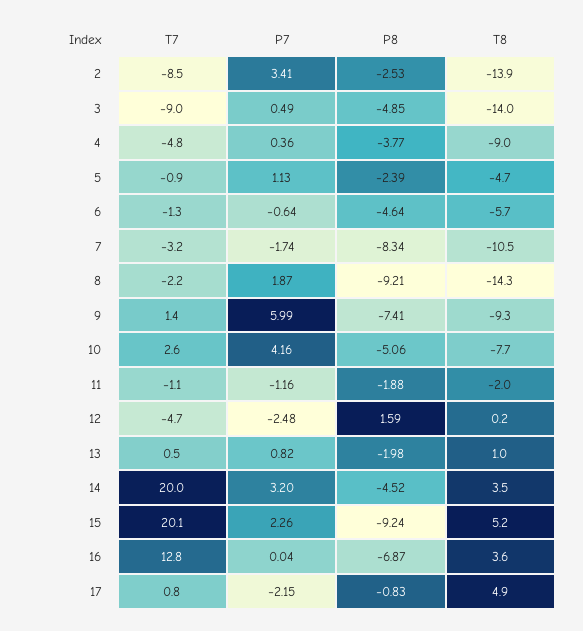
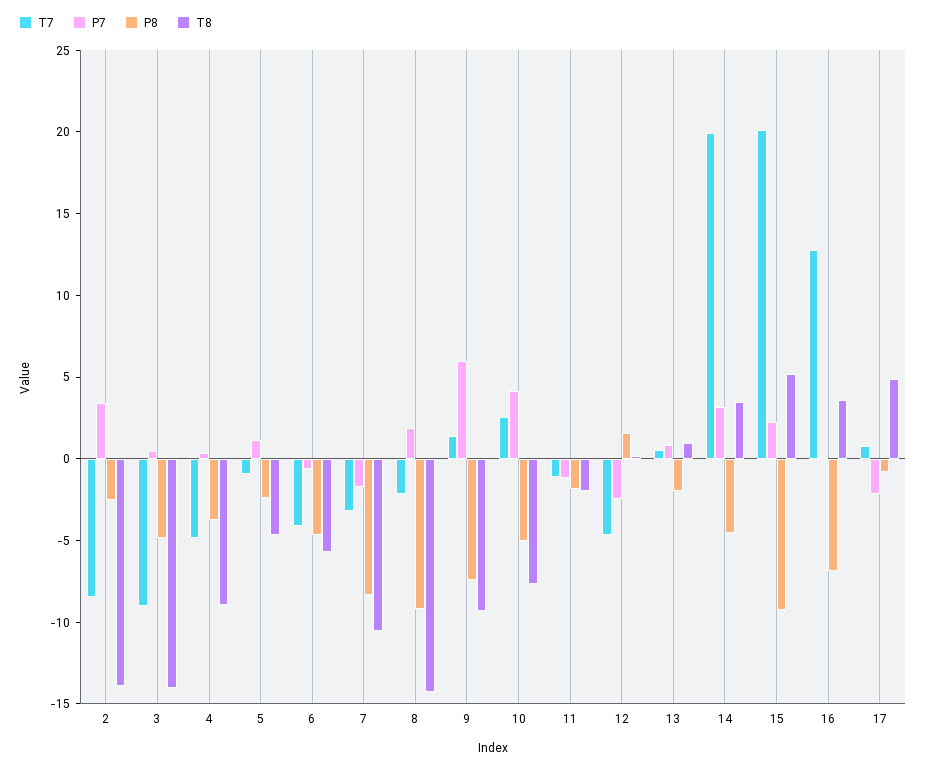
  {
    "T7": {
      "2": -8.5,
      "3": -9,
      "4": -4.8,
      "5": -0.9,
-     "6": -1.3,
+     "6": -4,
      "7": -3.2,
      "8": -2.2,
      "9": 1.4,
      "10": 2.6,
      "11": -1.1,
      "12": -4.7,
      "13": 0.5,
      "14": 20,
      "15": 20.1,
      "16": 12.8,
      "17": 0.8
    },
    "P7": {
      "2": 3.41,
      "3": 0.49,
      "4": 0.36,
      "5": 1.13,
      "6": -0.64,
      "7": -1.74,
      "8": 1.87,
      "9": 5.99,
      "10": 4.16,
      "11": -1.16,
      "12": -2.48,
      "13": 0.82,
      "14": 3.2,
      "15": 2.26,
      "16": 0.04,
      "17": -2.15
    },
    "P8": {
      "2": -2.53,
      "3": -4.85,
      "4": -3.77,
      "5": -2.39,
      "6": -4.64,
      "7": -8.34,
      "8": -9.21,
      "9": -7.41,
      "10": -5.06,
      "11": -1.88,
      "12": 1.59,
      "13": -1.98,
      "14": -4.52,
      "15": -9.24,
      "16": -6.87,
      "17": -0.83
    },
    "T8": {
      "2": -13.9,
      "3": -14,
      "4": -9,
      "5": -4.7,
      "6": -5.7,
      "7": -10.5,
      "8": -14.3,
      "9": -9.3,
      "10": -7.7,
      "11": -2,
      "12": 0.2,
      "13": 1,
      "14": 3.5,
      "15": 5.2,
      "16": 3.6,
      "17": 4.9
    }
  }

